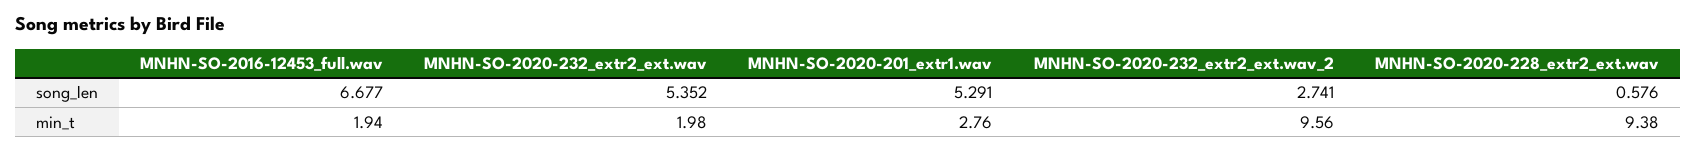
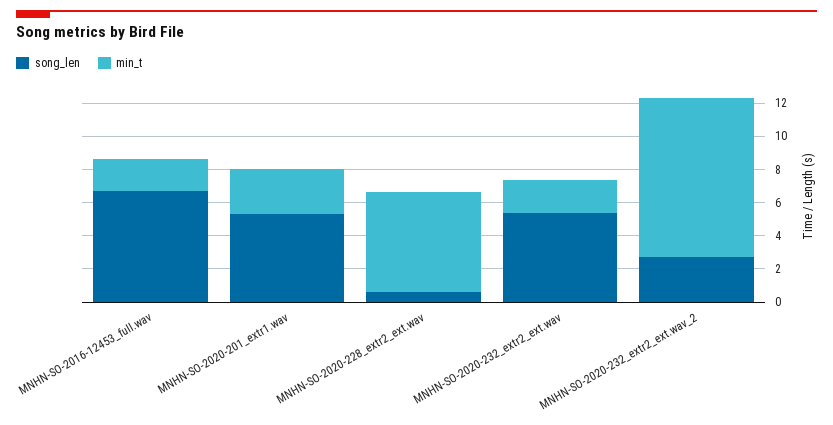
  {
    "song_len": {
      "MNHN-SO-2016-12453_full.wav": 6.677,
      "MNHN-SO-2020-232_extr2_ext.wav": 5.352,
      "MNHN-SO-2020-201_extr1.wav": 5.291,
      "MNHN-SO-2020-232_extr2_ext.wav_2": 2.741,
      "MNHN-SO-2020-228_extr2_ext.wav": 0.576
    },
    "min_t": {
      "MNHN-SO-2016-12453_full.wav": 1.94,
      "MNHN-SO-2020-232_extr2_ext.wav": 1.98,
      "MNHN-SO-2020-201_extr1.wav": 2.76,
      "MNHN-SO-2020-232_extr2_ext.wav_2": 9.56,
-     "MNHN-SO-2020-228_extr2_ext.wav": 9.38
+     "MNHN-SO-2020-228_extr2_ext.wav": 6
    }
  }

